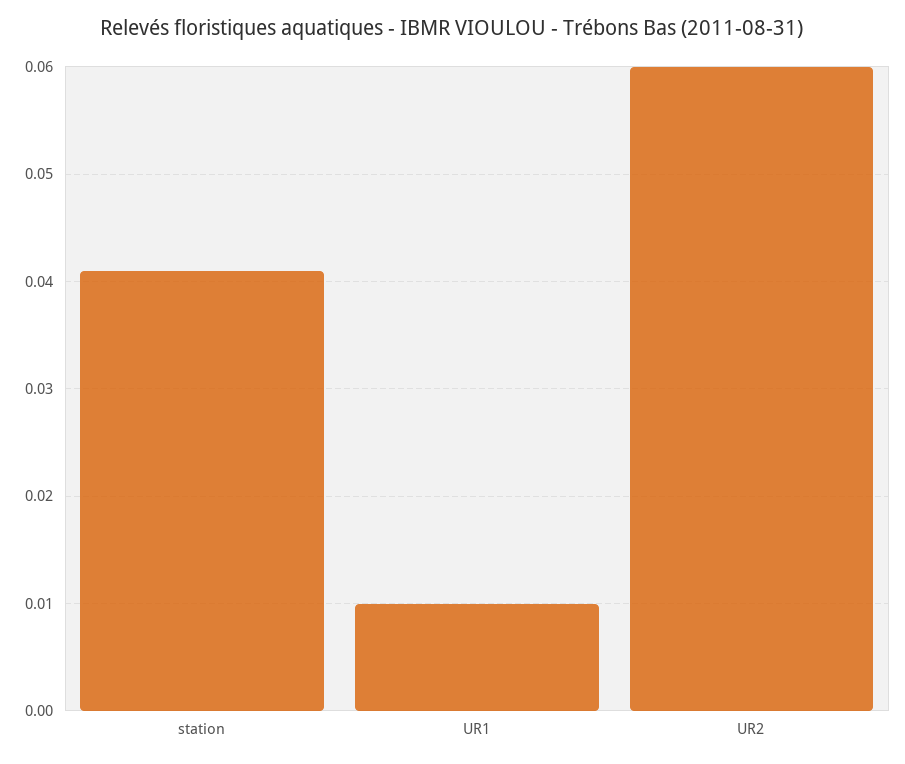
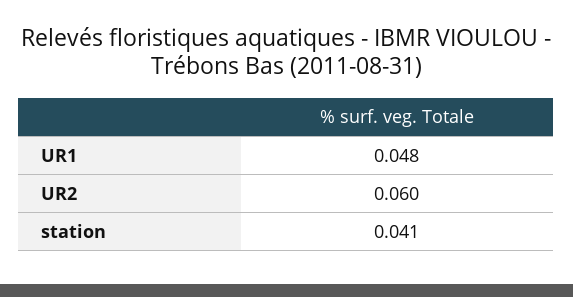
  {
    "station": 0.041,
-   "UR1": 0.01,
+   "UR1": 0.048,
    "UR2": 0.06
  }

